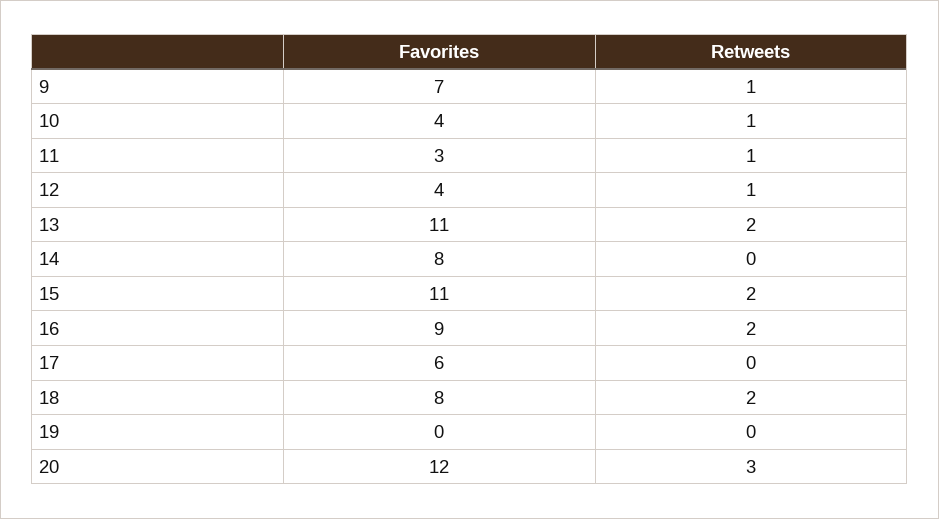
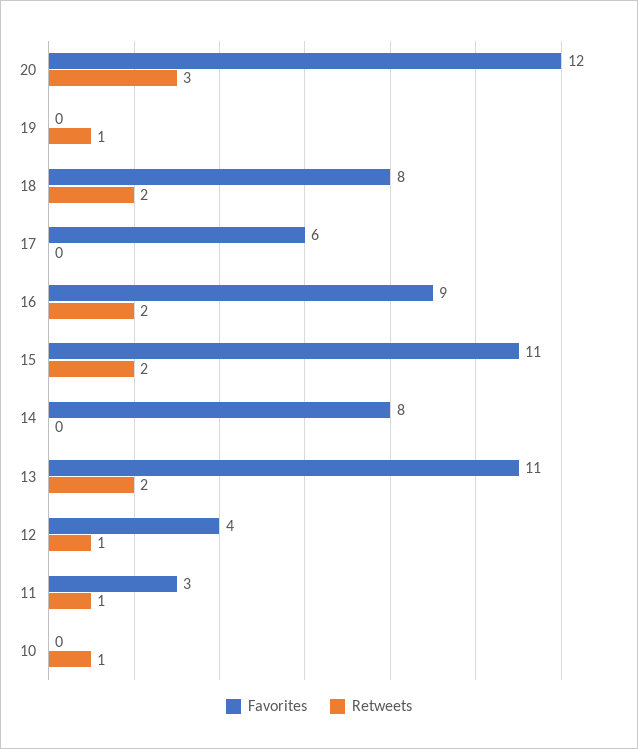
  {
    "Favorites": {
-     "9": 7,
-     "10": 4,
+     "10": 0,
      "11": 3,
      "12": 4,
      "13": 11,
      "14": 8,
      "15": 11,
      "16": 9,
      "17": 6,
      "18": 8,
      "19": 0,
      "20": 12
    },
    "Retweets": {
-     "9": 1,
      "10": 1,
      "11": 1,
      "12": 1,
      "13": 2,
      "14": 0,
      "15": 2,
      "16": 2,
      "17": 0,
      "18": 2,
-     "19": 0,
+     "19": 1,
      "20": 3
    }
  }

